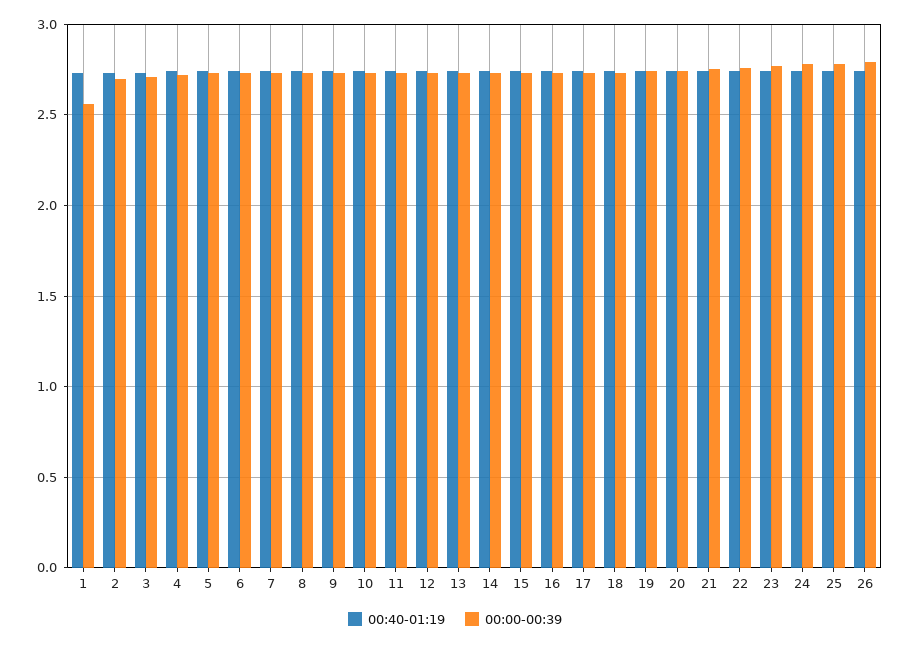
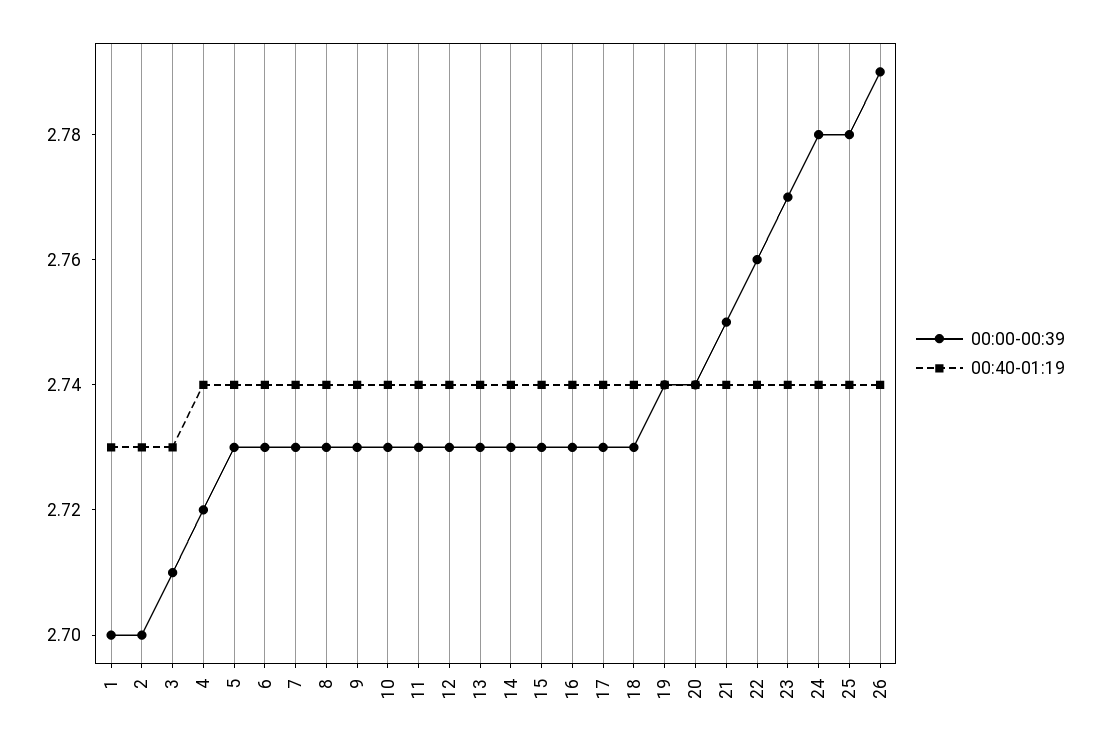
  {
    "00:40-01:19": {
      "1": 2.73,
      "2": 2.73,
      "3": 2.73,
      "4": 2.74,
      "5": 2.74,
      "6": 2.74,
      "7": 2.74,
      "8": 2.74,
      "9": 2.74,
      "10": 2.74,
      "11": 2.74,
      "12": 2.74,
      "13": 2.74,
      "14": 2.74,
      "15": 2.74,
      "16": 2.74,
      "17": 2.74,
      "18": 2.74,
      "19": 2.74,
      "20": 2.74,
      "21": 2.74,
      "22": 2.74,
      "23": 2.74,
      "24": 2.74,
      "25": 2.74,
      "26": 2.74
    },
    "00:00-00:39": {
-     "1": 2.55,
+     "1": 2.7,
      "2": 2.7,
      "3": 2.71,
      "4": 2.72,
      "5": 2.73,
      "6": 2.73,
      "7": 2.73,
      "8": 2.73,
      "9": 2.73,
      "10": 2.73,
      "11": 2.73,
      "12": 2.73,
      "13": 2.73,
      "14": 2.73,
      "15": 2.73,
      "16": 2.73,
      "17": 2.73,
      "18": 2.73,
      "19": 2.74,
      "20": 2.74,
      "21": 2.75,
      "22": 2.76,
      "23": 2.77,
      "24": 2.78,
      "25": 2.78,
      "26": 2.79
    }
  }

